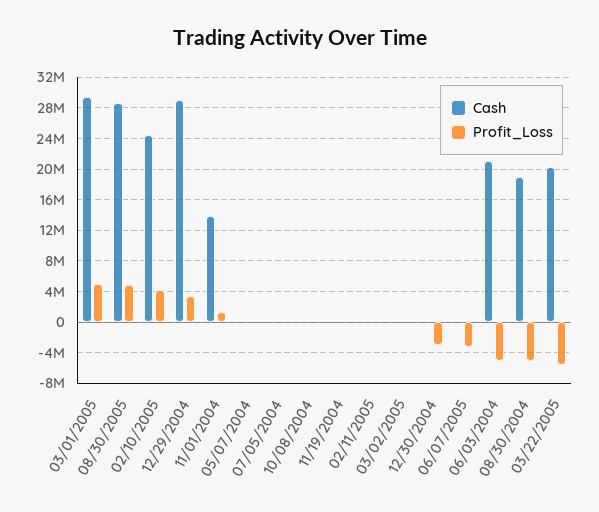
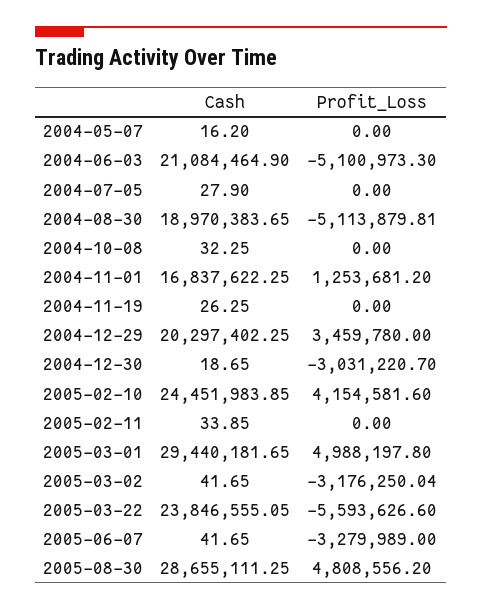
  {
    "Cash": {
      "03/01/2005": 29440181.65,
      "08/30/2005": 28655111.25,
      "02/10/2005": 24451983.85,
-     "12/29/2004": 29000000,
+     "12/29/2004": 20297402.25,
-     "11/01/2004": 14000000,
+     "11/01/2004": 16837622.25,
      "05/07/2004": 16.2,
      "07/05/2004": 27.9,
      "10/08/2004": 32.25,
      "11/19/2004": 26.25,
      "02/11/2005": 33.85,
      "03/02/2005": 41.65,
      "12/30/2004": 18.65,
      "06/07/2005": 41.65,
      "06/03/2004": 21084464.9,
      "08/30/2004": 18970383.65,
-     "03/22/2005": 20000000
+     "03/22/2005": 23846555.05
    },
    "Profit_Loss": {
      "03/01/2005": 4988197.8,
      "08/30/2005": 4808556.2,
      "02/10/2005": 4154581.6,
      "12/29/2004": 3459780,
      "11/01/2004": 1253681.2,
      "05/07/2004": 0,
      "07/05/2004": 0,
      "10/08/2004": 0,
      "11/19/2004": 0,
      "02/11/2005": 0,
-     "03/02/2005": 0,
+     "03/02/2005": -3176250.04,
      "12/30/2004": -3031220.7,
      "06/07/2005": -3279989,
      "06/03/2004": -5100973.3,
      "08/30/2004": -5113879.81,
      "03/22/2005": -5593626.6
    }
  }

